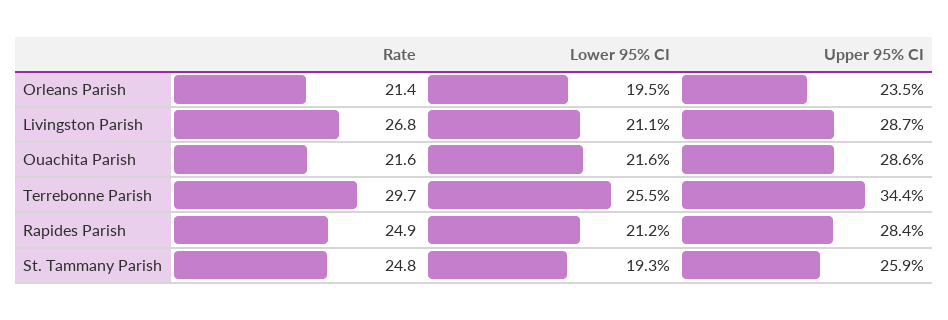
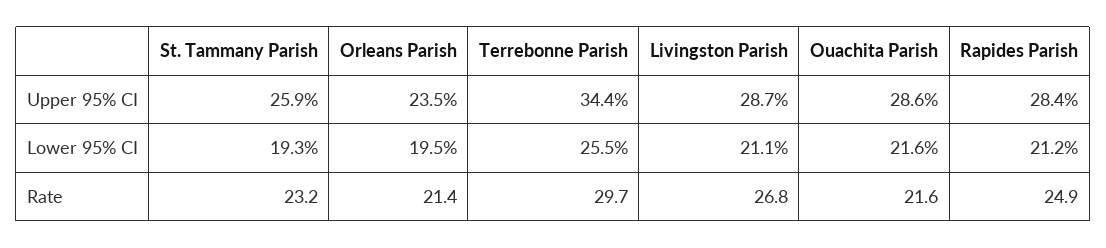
  {
    "Rate": {
      "Orleans Parish": 21.4,
      "Livingston Parish": 26.8,
      "Ouachita Parish": 21.6,
      "Terrebonne Parish": 29.7,
      "Rapides Parish": 24.9,
-     "St. Tammany Parish": 24.8
+     "St. Tammany Parish": 23.2
    },
    "Lower 95% CI": {
      "Orleans Parish": 19.5,
      "Livingston Parish": 21.1,
      "Ouachita Parish": 21.6,
      "Terrebonne Parish": 25.5,
      "Rapides Parish": 21.2,
      "St. Tammany Parish": 19.3
    },
    "Upper 95% CI": {
      "Orleans Parish": 23.5,
      "Livingston Parish": 28.7,
      "Ouachita Parish": 28.6,
      "Terrebonne Parish": 34.4,
      "Rapides Parish": 28.4,
      "St. Tammany Parish": 25.9
    }
  }

